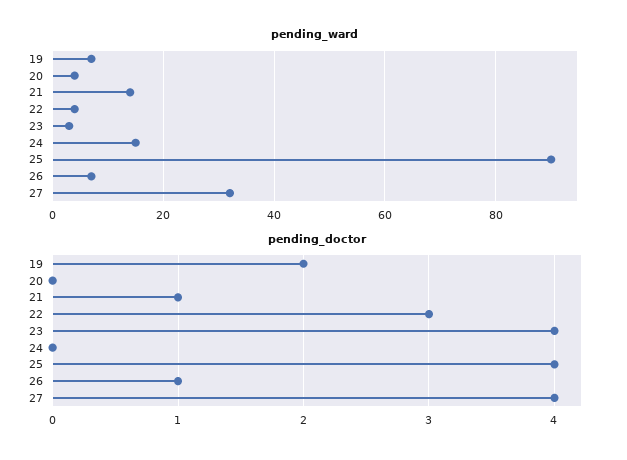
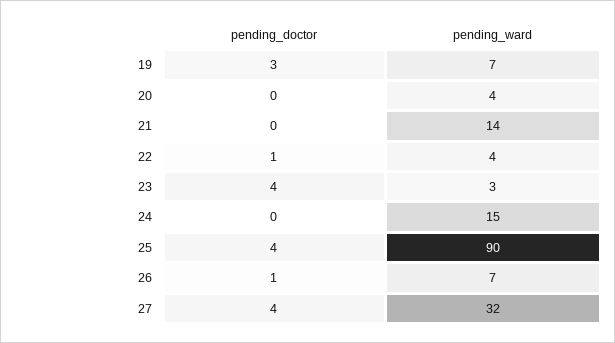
  {
    "pending_ward": {
      "19": 7,
      "20": 4,
      "21": 14,
      "22": 4,
      "23": 3,
      "24": 15,
      "25": 90,
      "26": 7,
      "27": 32
    },
    "pending_doctor": {
-     "19": 2,
+     "19": 3,
      "20": 0,
-     "21": 1,
+     "21": 0,
-     "22": 3,
+     "22": 1,
      "23": 4,
      "24": 0,
      "25": 4,
      "26": 1,
      "27": 4
    }
  }

